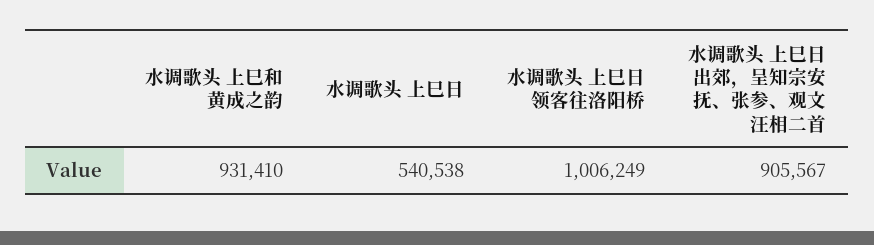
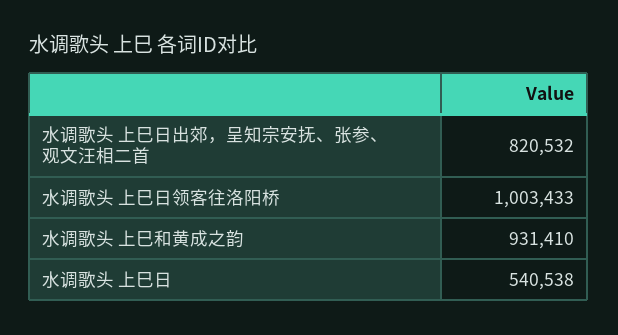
  {
    "水调歌头 上巳和黄成之韵": 931410,
    "水调歌头 上巳日": 540538,
-   "水调歌头 上巳日领客往洛阳桥": 1006249,
+   "水调歌头 上巳日领客往洛阳桥": 1003433,
-   "水调歌头 上巳日出郊，呈知宗安抚、张参、观文汪相二首": 905567
+   "水调歌头 上巳日出郊，呈知宗安抚、张参、观文汪相二首": 820532
  }

